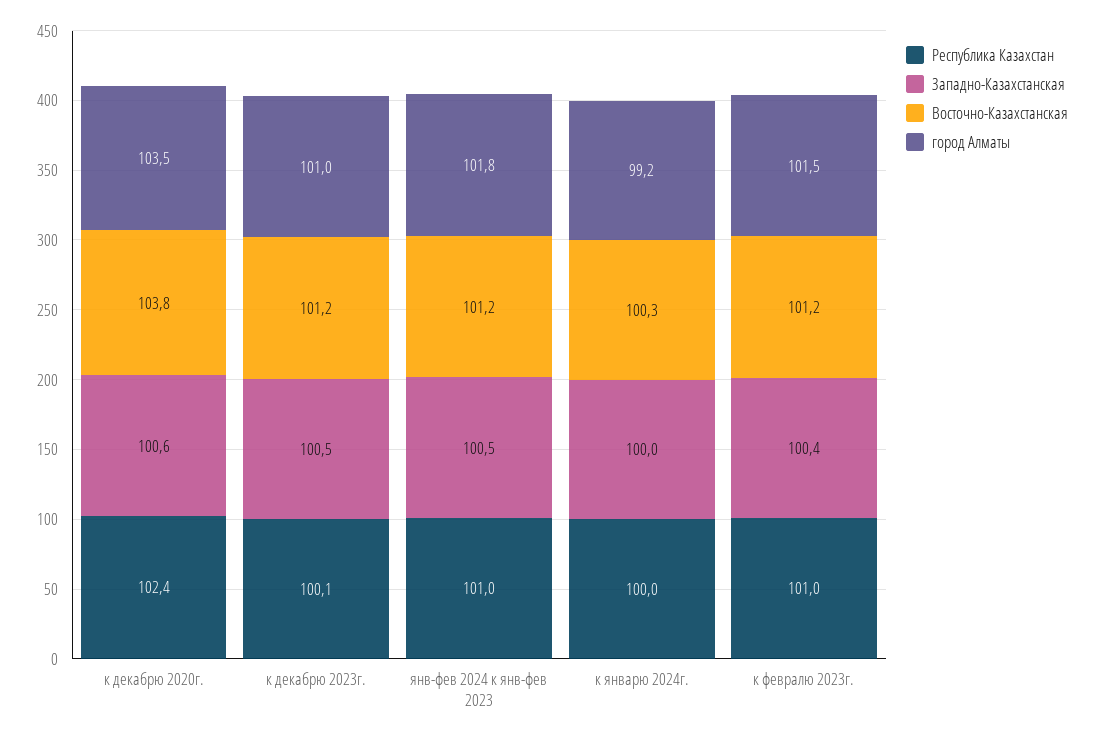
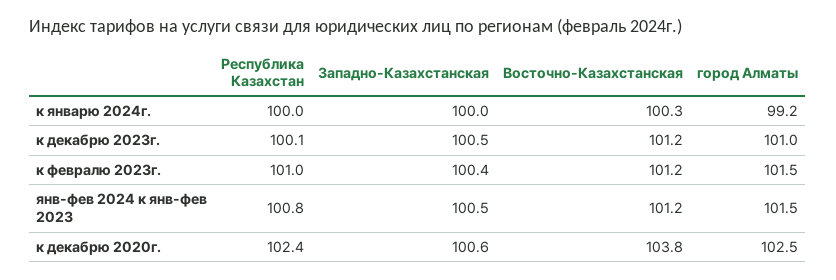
  {
    "Республика Казахстан": {
      "к декабрю 2020г.": 102.4,
      "к декабрю 2023г.": 100.1,
-     "янв-фев 2024 к янв-фев 2023": 101,
+     "янв-фев 2024 к янв-фев 2023": 100.8,
      "к январю 2024г.": 100,
      "к февралю 2023г.": 101
    },
    "Западно-Казахстанская": {
      "к декабрю 2020г.": 100.6,
      "к декабрю 2023г.": 100.5,
      "янв-фев 2024 к янв-фев 2023": 100.5,
      "к январю 2024г.": 100,
      "к февралю 2023г.": 100.4
    },
    "Восточно-Казахстанская": {
      "к декабрю 2020г.": 103.8,
      "к декабрю 2023г.": 101.2,
      "янв-фев 2024 к янв-фев 2023": 101.2,
      "к январю 2024г.": 100.3,
      "к февралю 2023г.": 101.2
    },
    "город Алматы": {
-     "к декабрю 2020г.": 103.5,
+     "к декабрю 2020г.": 102.5,
      "к декабрю 2023г.": 101,
-     "янв-фев 2024 к янв-фев 2023": 101.8,
+     "янв-фев 2024 к янв-фев 2023": 101.5,
      "к январю 2024г.": 99.2,
      "к февралю 2023г.": 101.5
    }
  }

